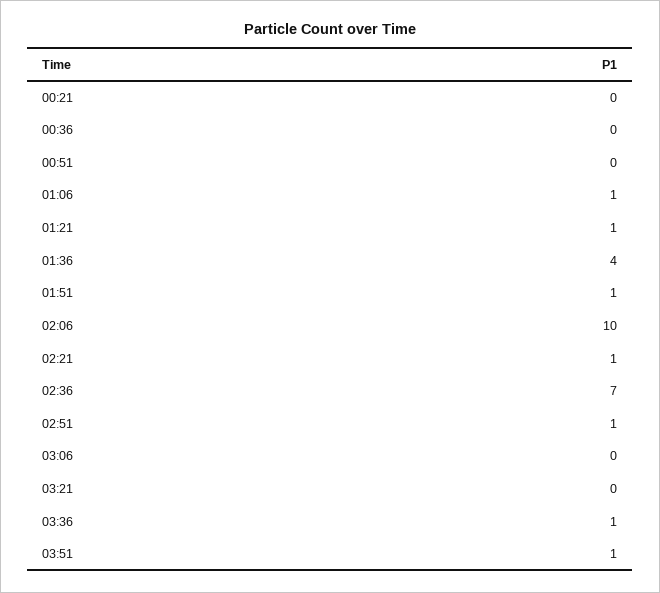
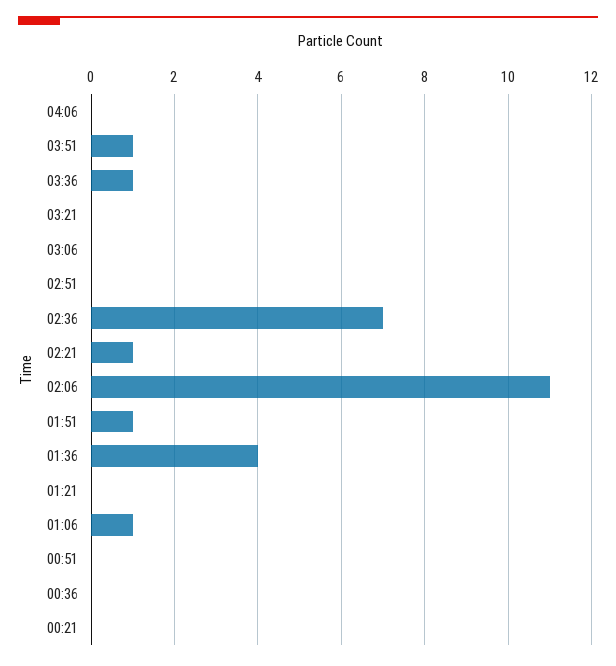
  {
    "00:21": 0,
    "00:36": 0,
    "00:51": 0,
    "01:06": 1,
-   "01:21": 1,
+   "01:21": 0,
    "01:36": 4,
    "01:51": 1,
-   "02:06": 10,
+   "02:06": 11,
    "02:21": 1,
    "02:36": 7,
-   "02:51": 1,
+   "02:51": 0,
    "03:06": 0,
    "03:21": 0,
    "03:36": 1,
-   "03:51": 1
+   "03:51": 1,
+   "04:06": 0
  }

